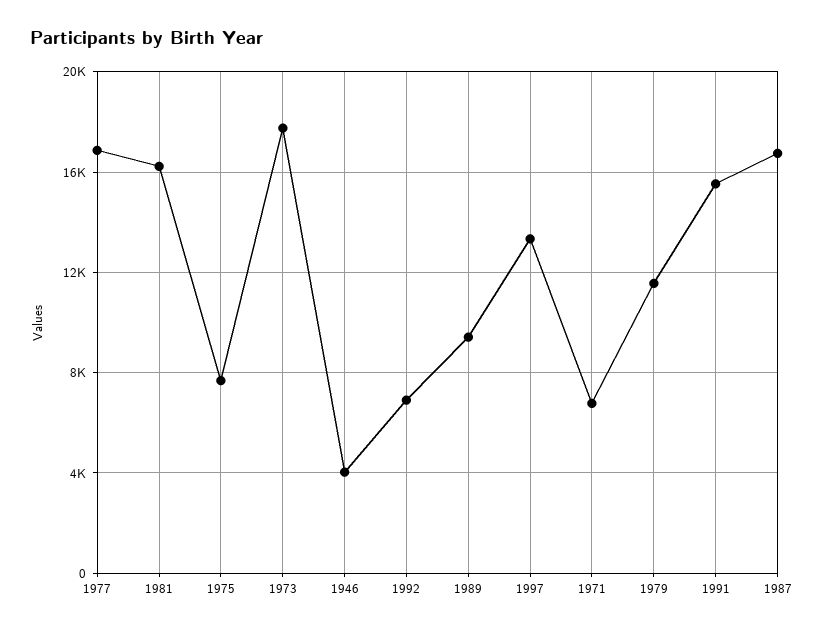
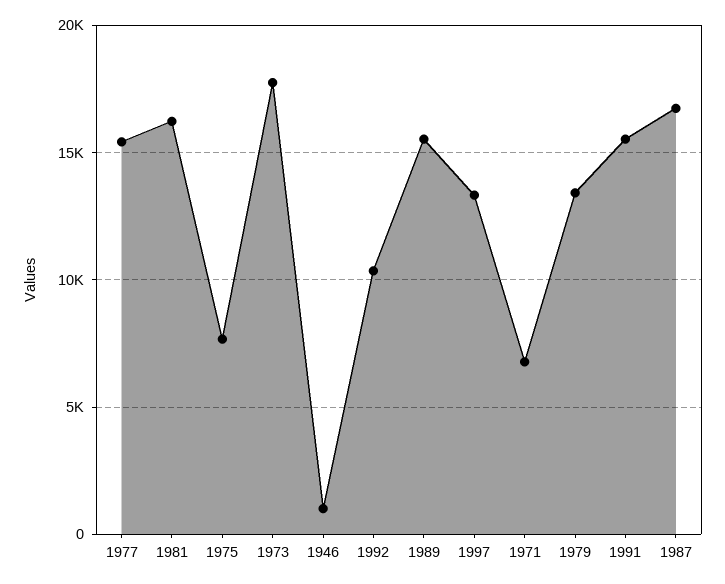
  {
-   "1977": 17000,
+   "1977": 15500,
    "1981": 16000,
    "1975": 7500,
    "1973": 18000,
-   "1946": 4000,
+   "1946": 1000,
-   "1992": 7000,
+   "1992": 10500,
-   "1989": 9500,
+   "1989": 15500,
    "1997": 13500,
    "1971": 7000,
-   "1979": 11500,
+   "1979": 13500,
    "1991": 15500,
    "1987": 16500
  }

